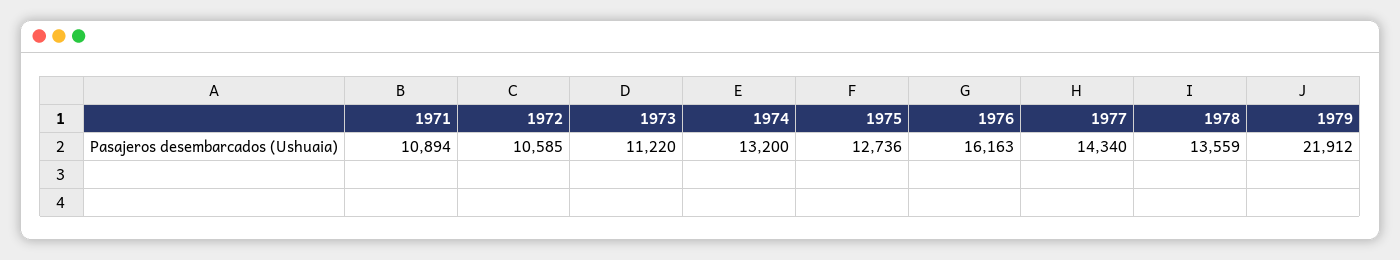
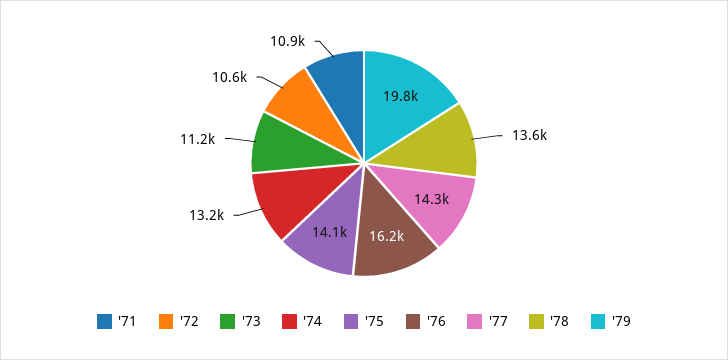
  {
    "1971": 10894,
    "1972": 10585,
    "1973": 11220,
    "1974": 13200,
-   "1975": 12736,
+   "1975": 14100,
    "1976": 16163,
    "1977": 14340,
    "1978": 13559,
-   "1979": 21912
+   "1979": 19800
  }

